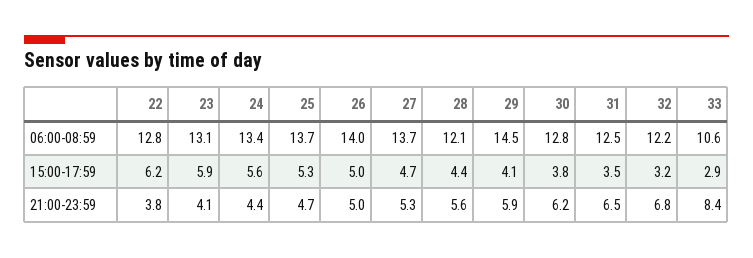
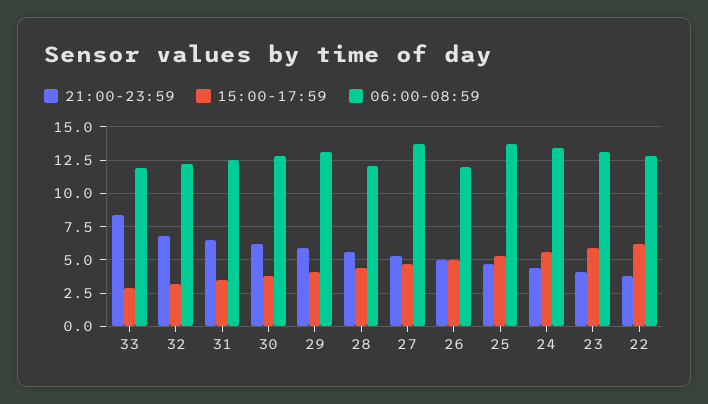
  {
    "06:00-08:59": {
      "22": 12.8,
      "23": 13.1,
      "24": 13.4,
      "25": 13.7,
-     "26": 14,
+     "26": 12,
      "27": 13.7,
      "28": 12.1,
-     "29": 14.5,
+     "29": 13,
      "30": 12.8,
      "31": 12.5,
      "32": 12.2,
-     "33": 10.6
+     "33": 12
    },
    "15:00-17:59": {
      "22": 6.2,
      "23": 5.9,
      "24": 5.6,
      "25": 5.3,
      "26": 5,
      "27": 4.7,
      "28": 4.4,
      "29": 4.1,
      "30": 3.8,
      "31": 3.5,
      "32": 3.2,
      "33": 2.9
    },
    "21:00-23:59": {
      "22": 3.8,
      "23": 4.1,
      "24": 4.4,
      "25": 4.7,
      "26": 5,
      "27": 5.3,
      "28": 5.6,
      "29": 5.9,
      "30": 6.2,
      "31": 6.5,
      "32": 6.8,
      "33": 8.4
    }
  }

